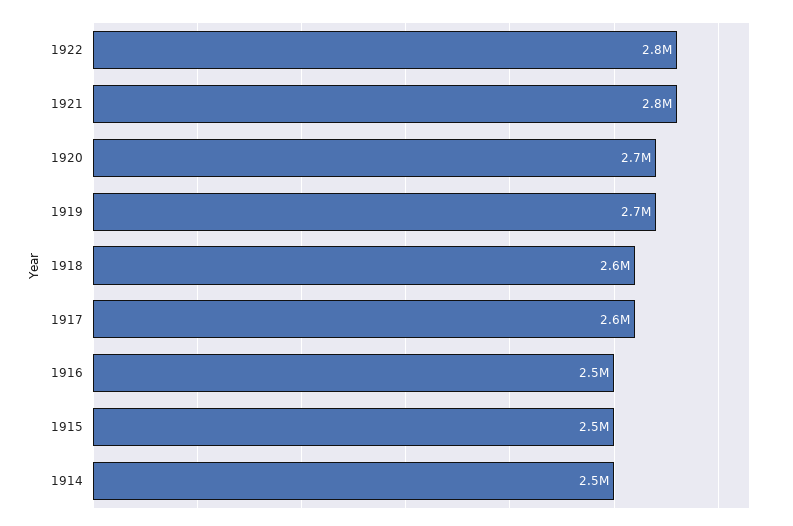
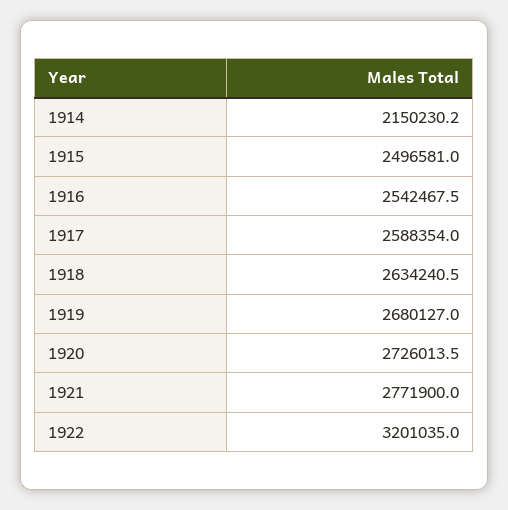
  {
-   "1922": 2800000,
+   "1922": 3201035,
    "1921": 2771900,
    "1920": 2726013.5,
    "1919": 2680127,
    "1918": 2634240.5,
    "1917": 2588354,
    "1916": 2542467.5,
    "1915": 2496581,
-   "1914": 2500000
+   "1914": 2150230.2
  }

